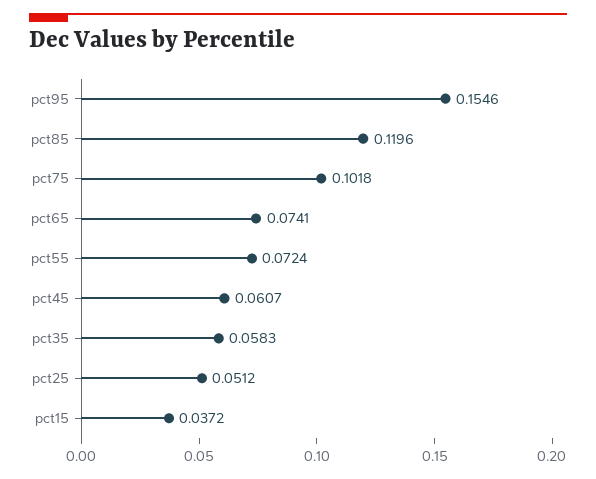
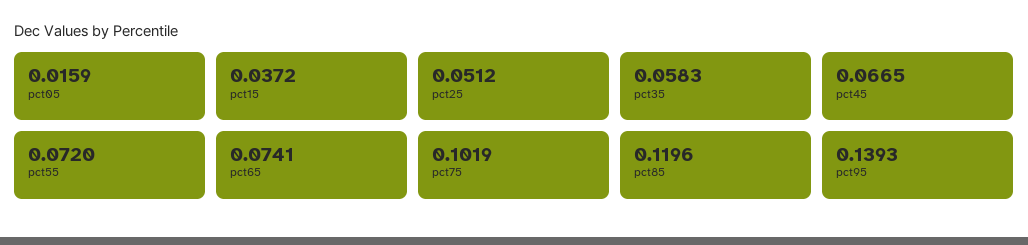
  {
-   "pct95": 0.1546,
+   "pct95": 0.1393,
    "pct85": 0.1196,
-   "pct75": 0.1018,
+   "pct75": 0.1019,
    "pct65": 0.0741,
-   "pct55": 0.0724,
+   "pct55": 0.072,
-   "pct45": 0.0607,
+   "pct45": 0.0665,
    "pct35": 0.0583,
    "pct25": 0.0512,
-   "pct15": 0.0372
+   "pct15": 0.0372,
+   "pct05": 0.0159
  }

